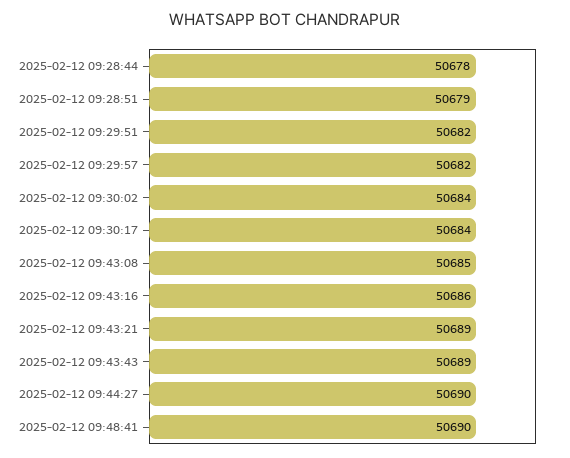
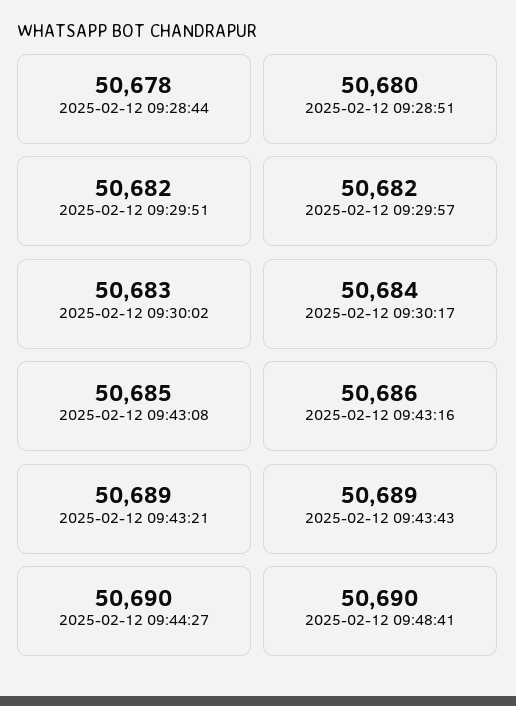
  {
    "2025-02-12 09:28:44": 50678,
-   "2025-02-12 09:28:51": 50679,
+   "2025-02-12 09:28:51": 50680,
    "2025-02-12 09:29:51": 50682,
    "2025-02-12 09:29:57": 50682,
-   "2025-02-12 09:30:02": 50684,
+   "2025-02-12 09:30:02": 50683,
    "2025-02-12 09:30:17": 50684,
    "2025-02-12 09:43:08": 50685,
    "2025-02-12 09:43:16": 50686,
    "2025-02-12 09:43:21": 50689,
    "2025-02-12 09:43:43": 50689,
    "2025-02-12 09:44:27": 50690,
    "2025-02-12 09:48:41": 50690
  }

